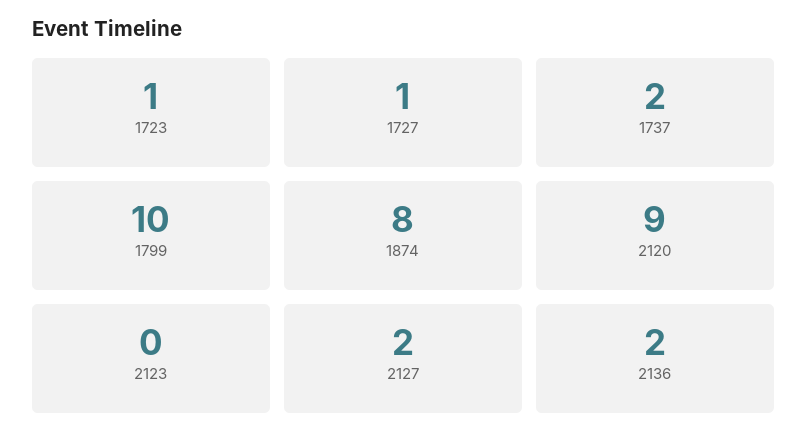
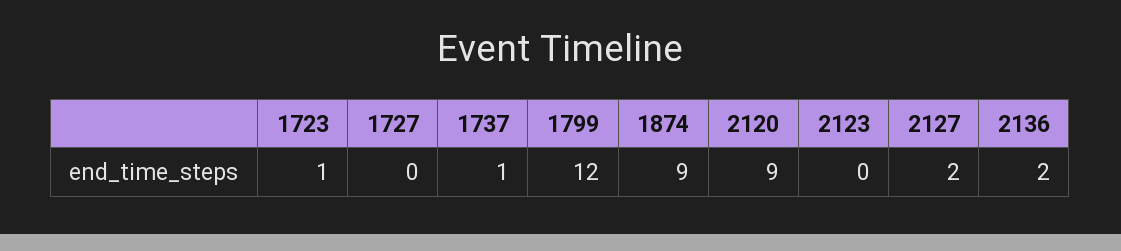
  {
    "1723": 1,
-   "1727": 1,
+   "1727": 0,
-   "1737": 2,
+   "1737": 1,
-   "1799": 10,
+   "1799": 12,
-   "1874": 8,
+   "1874": 9,
    "2120": 9,
    "2123": 0,
    "2127": 2,
    "2136": 2
  }

